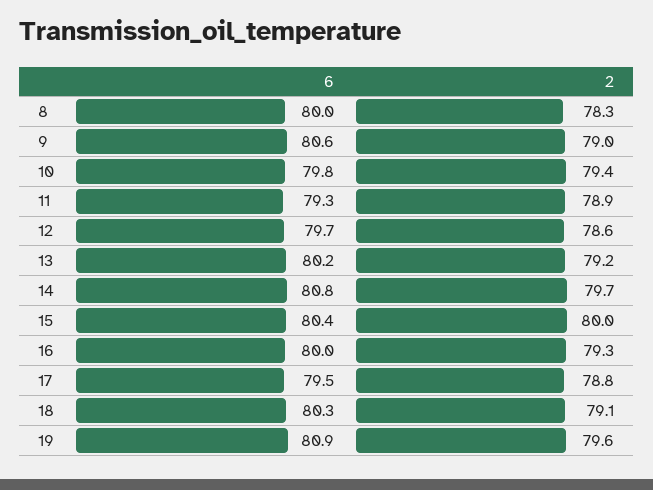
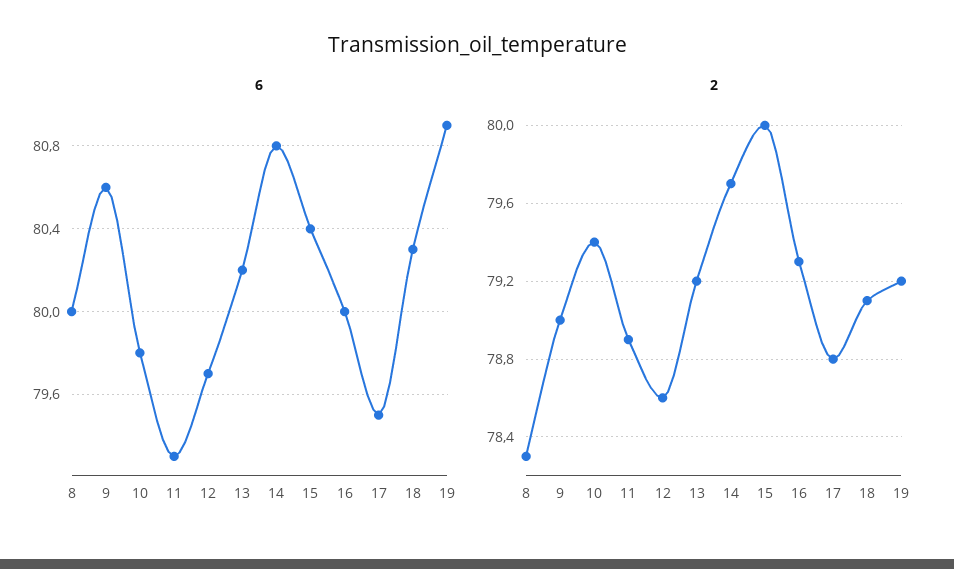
  {
    "6": {
      "8": 80,
      "9": 80.6,
      "10": 79.8,
      "11": 79.3,
      "12": 79.7,
      "13": 80.2,
      "14": 80.8,
      "15": 80.4,
      "16": 80,
      "17": 79.5,
      "18": 80.3,
      "19": 80.9
    },
    "2": {
      "8": 78.3,
      "9": 79,
      "10": 79.4,
      "11": 78.9,
      "12": 78.6,
      "13": 79.2,
      "14": 79.7,
      "15": 80,
      "16": 79.3,
      "17": 78.8,
      "18": 79.1,
-     "19": 79.6
+     "19": 79.2
    }
  }

